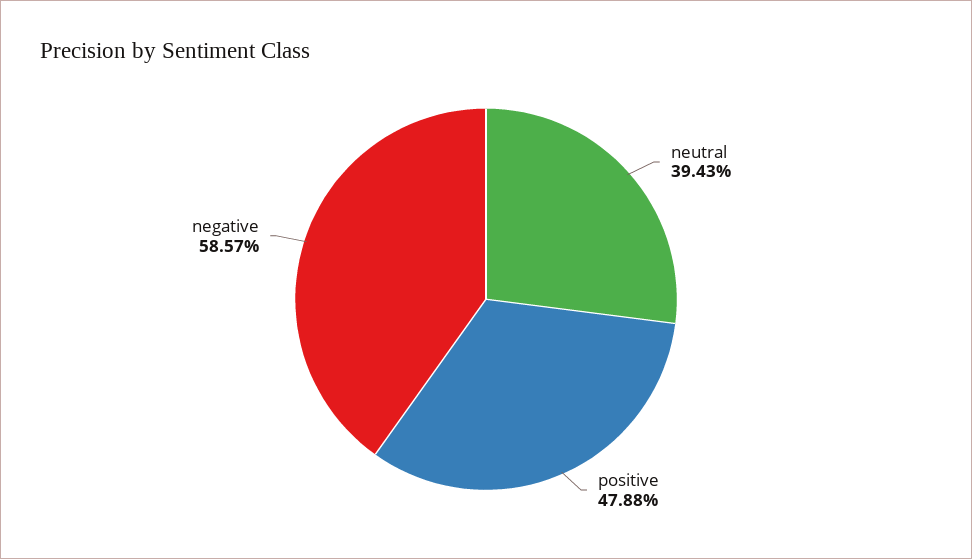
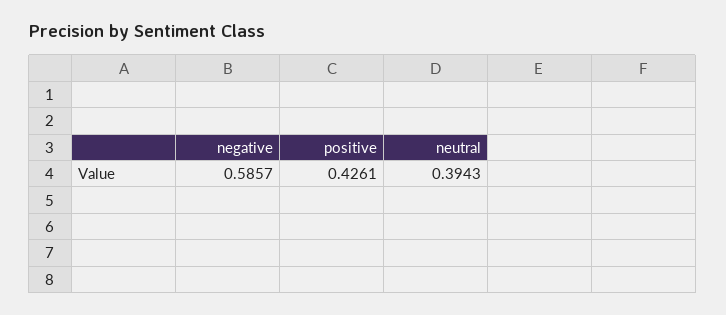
  {
    "neutral": 0.3943,
-   "positive": 0.4788,
+   "positive": 0.4261,
    "negative": 0.5857
  }

